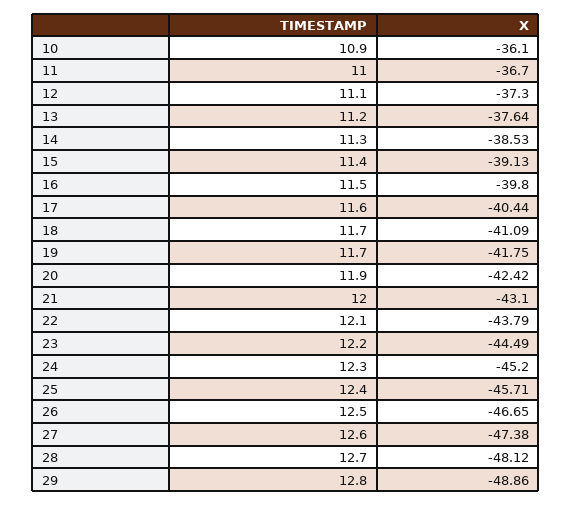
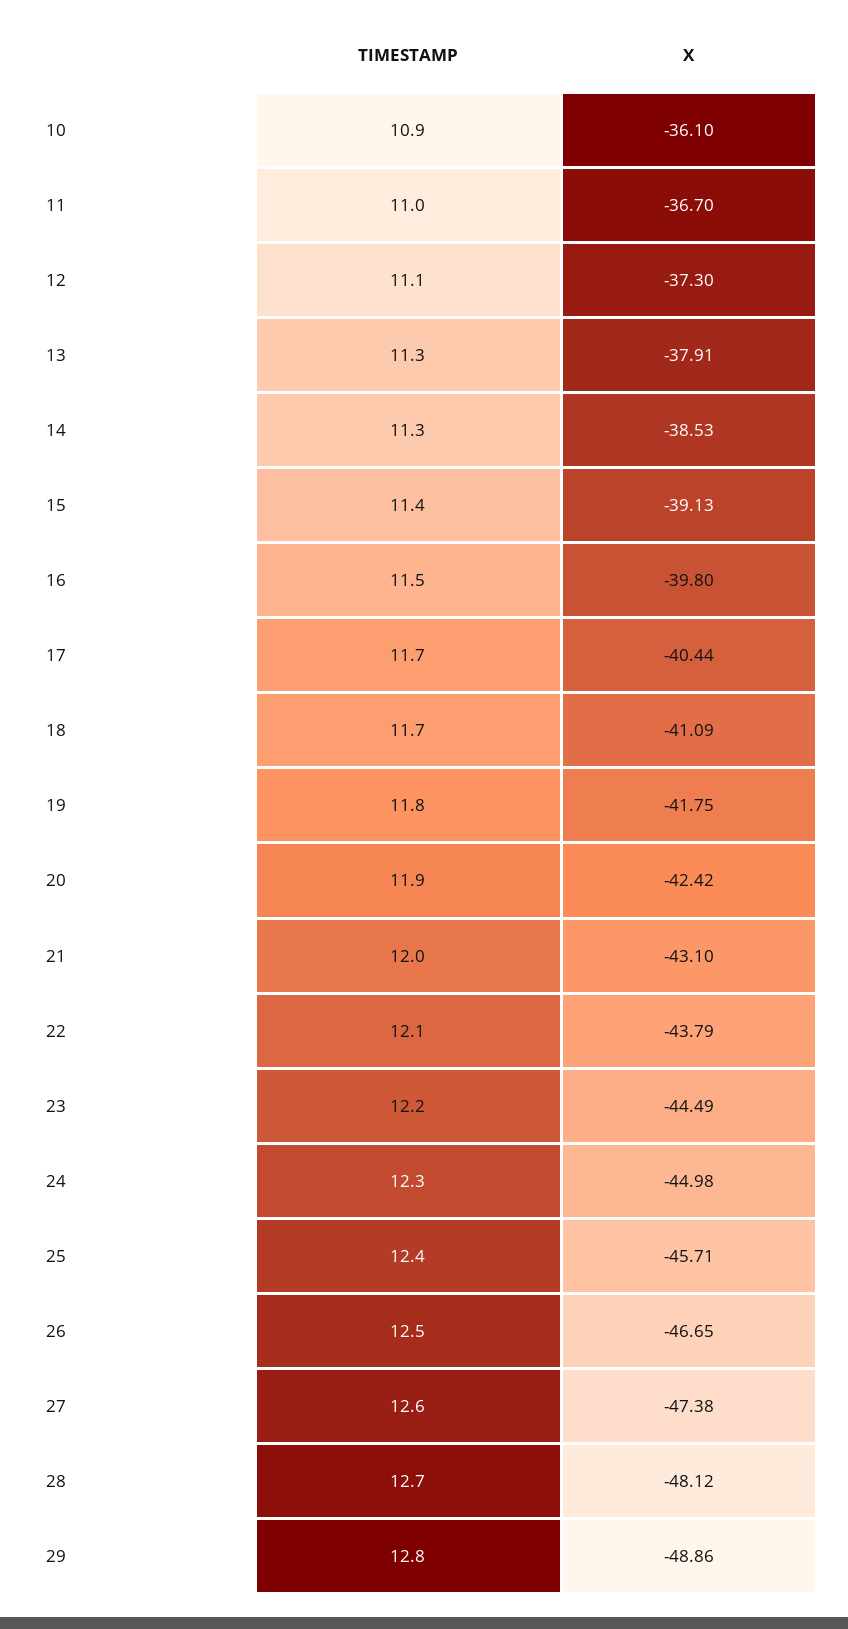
  {
    "TIMESTAMP": {
      "10": 10.9,
      "11": 11,
      "12": 11.1,
-     "13": 11.2,
+     "13": 11.3,
      "14": 11.3,
      "15": 11.4,
      "16": 11.5,
-     "17": 11.6,
+     "17": 11.7,
      "18": 11.7,
-     "19": 11.7,
+     "19": 11.8,
      "20": 11.9,
      "21": 12,
      "22": 12.1,
      "23": 12.2,
      "24": 12.3,
      "25": 12.4,
      "26": 12.5,
      "27": 12.6,
      "28": 12.7,
      "29": 12.8
    },
    "X": {
      "10": -36.1,
      "11": -36.7,
      "12": -37.3,
-     "13": -37.64,
+     "13": -37.91,
      "14": -38.53,
      "15": -39.13,
      "16": -39.8,
      "17": -40.44,
      "18": -41.09,
      "19": -41.75,
      "20": -42.42,
      "21": -43.1,
      "22": -43.79,
      "23": -44.49,
-     "24": -45.2,
+     "24": -44.98,
      "25": -45.71,
      "26": -46.65,
      "27": -47.38,
      "28": -48.12,
      "29": -48.86
    }
  }

